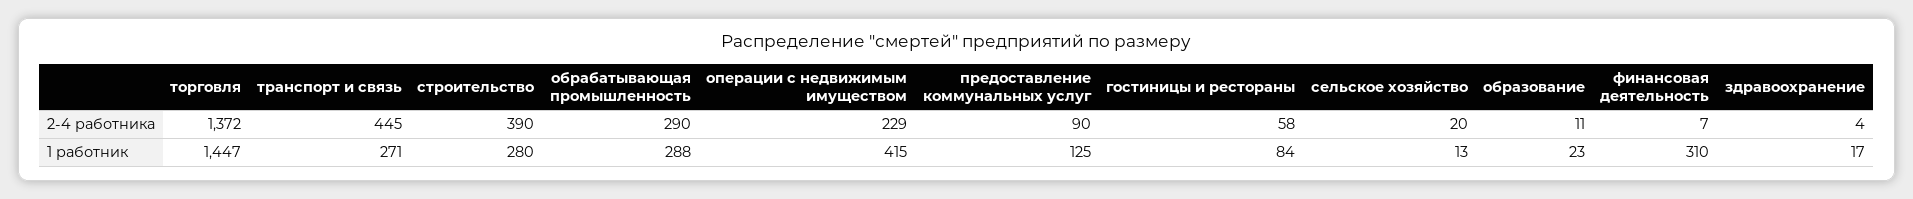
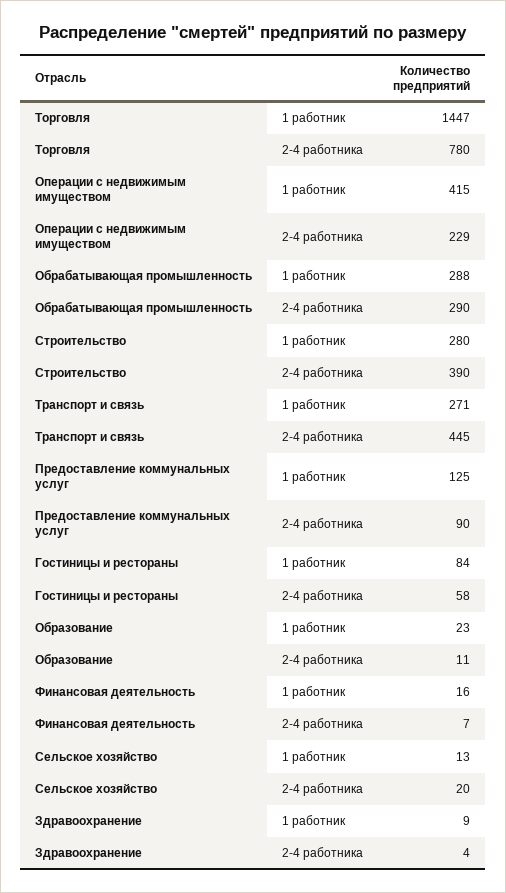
  {
    "торговля": {
-     "2-4 работника": 1372,
+     "2-4 работника": 780,
      "1 работник": 1447
    },
    "транспорт и связь": {
      "2-4 работника": 445,
      "1 работник": 271
    },
    "строительство": {
      "2-4 работника": 390,
      "1 работник": 280
    },
    "обрабатывающая промышленность": {
      "2-4 работника": 290,
      "1 работник": 288
    },
    "операции с недвижимым имуществом": {
      "2-4 работника": 229,
      "1 работник": 415
    },
    "предоставление коммунальных услуг": {
      "2-4 работника": 90,
      "1 работник": 125
    },
    "гостиницы и рестораны": {
      "2-4 работника": 58,
      "1 работник": 84
    },
    "сельское хозяйство": {
      "2-4 работника": 20,
      "1 работник": 13
    },
    "образование": {
      "2-4 работника": 11,
      "1 работник": 23
    },
    "финансовая деятельность": {
      "2-4 работника": 7,
-     "1 работник": 310
+     "1 работник": 16
    },
    "здравоохранение": {
      "2-4 работника": 4,
-     "1 работник": 17
+     "1 работник": 9
    }
  }

